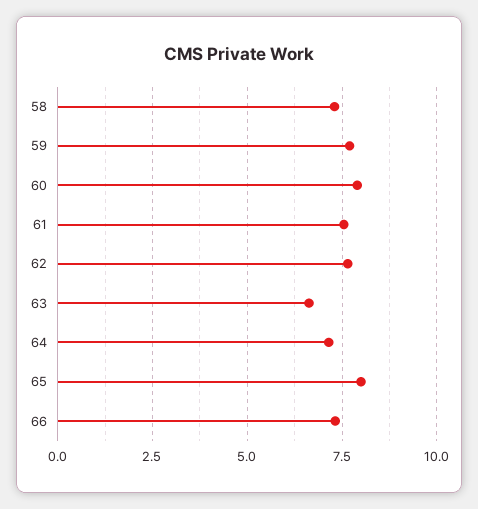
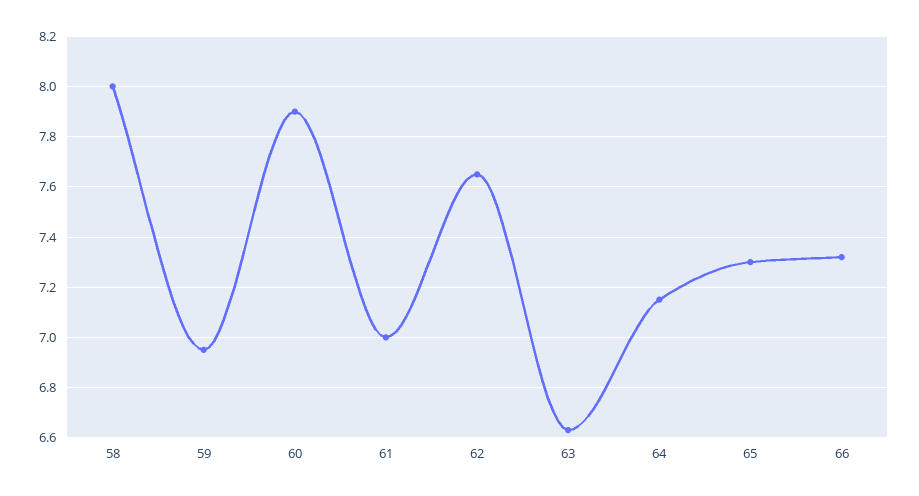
  {
-   "58": 7.25,
+   "58": 8,
-   "59": 7.75,
+   "59": 6.95,
    "60": 7.9,
-   "61": 7.5,
+   "61": 7,
    "62": 7.65,
    "63": 6.65,
    "64": 7.15,
-   "65": 8,
+   "65": 7.3,
    "66": 7.3
  }

